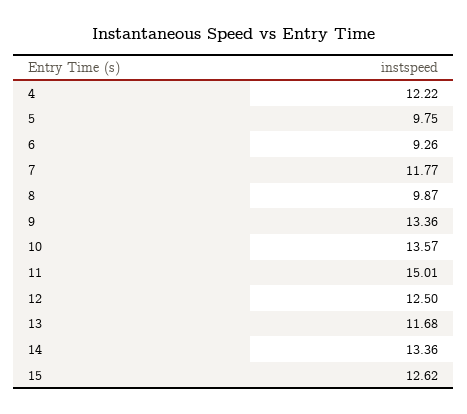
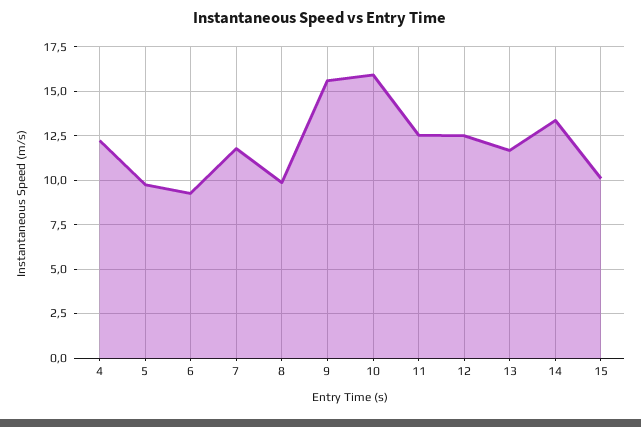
  {
    "4": 12.22,
    "5": 9.75,
    "6": 9.26,
    "7": 11.77,
    "8": 9.87,
-   "9": 13.36,
+   "9": 15.5,
-   "10": 13.57,
+   "10": 16,
-   "11": 15.01,
+   "11": 12.5,
    "12": 12.5,
    "13": 11.68,
    "14": 13.36,
-   "15": 12.62
+   "15": 10
  }

